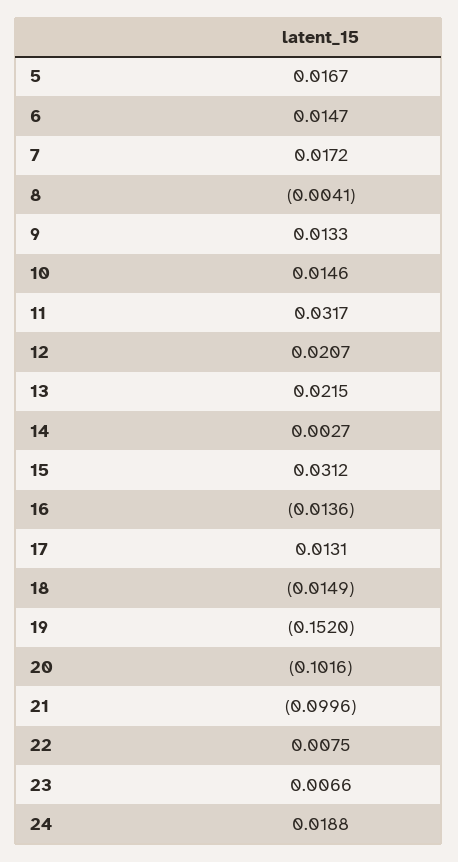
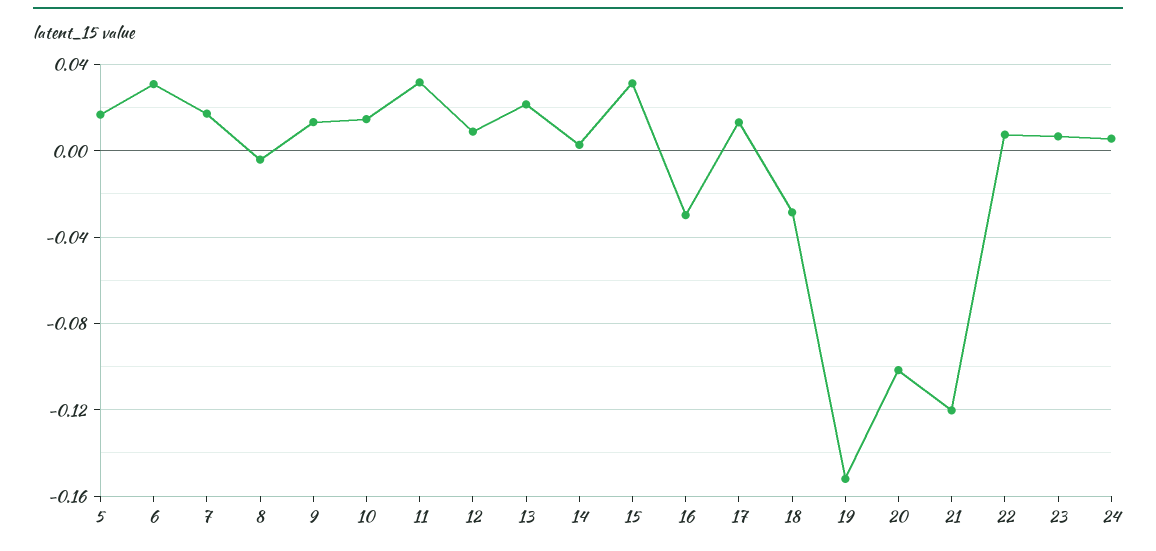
  {
    "5": 0.0167,
-   "6": 0.0147,
+   "6": 0.03,
    "7": 0.0172,
    "8": -0.0041,
    "9": 0.0133,
    "10": 0.0146,
    "11": 0.0317,
-   "12": 0.0207,
+   "12": 0.01,
    "13": 0.0215,
    "14": 0.0027,
    "15": 0.0312,
-   "16": -0.0136,
+   "16": -0.03,
    "17": 0.0131,
-   "18": -0.0149,
+   "18": -0.03,
    "19": -0.152,
    "20": -0.1016,
-   "21": -0.0996,
+   "21": -0.12,
    "22": 0.0075,
    "23": 0.0066,
-   "24": 0.0188
+   "24": 0.005
  }

